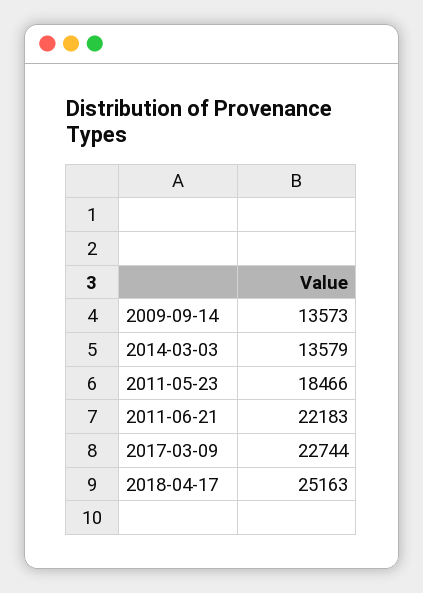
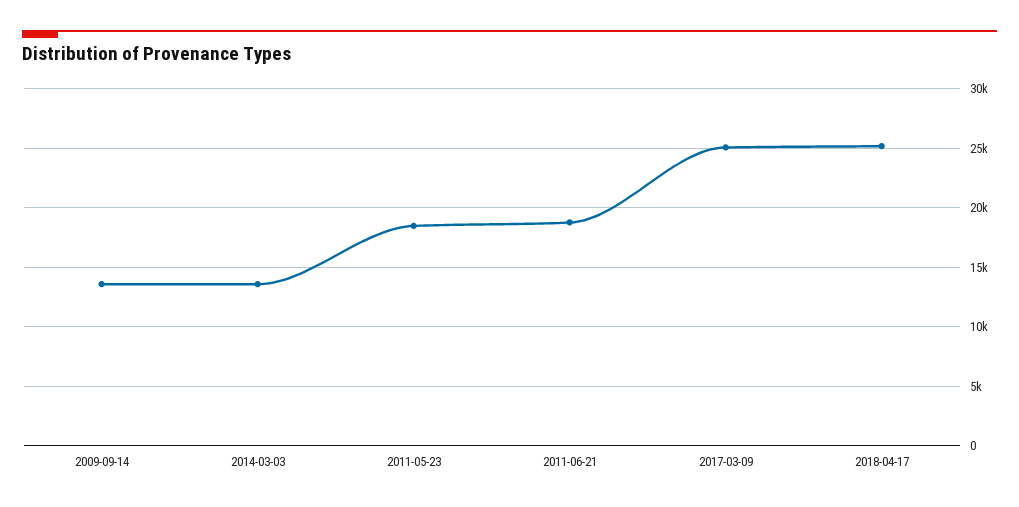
  {
    "2009-09-14": 13573,
    "2014-03-03": 13579,
    "2011-05-23": 18466,
-   "2011-06-21": 22183,
+   "2011-06-21": 19000,
-   "2017-03-09": 22744,
+   "2017-03-09": 25000,
    "2018-04-17": 25163
  }

